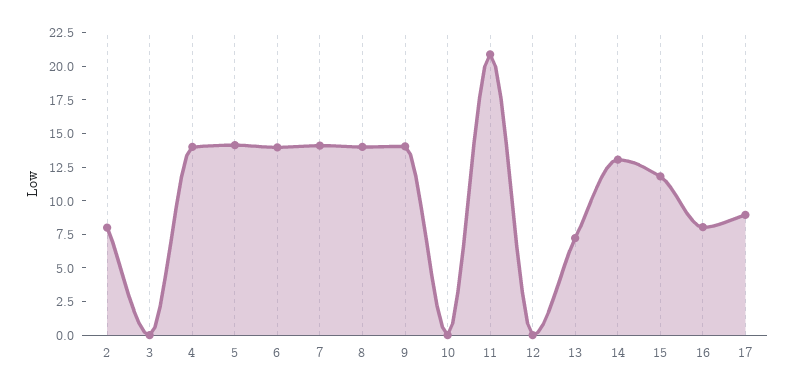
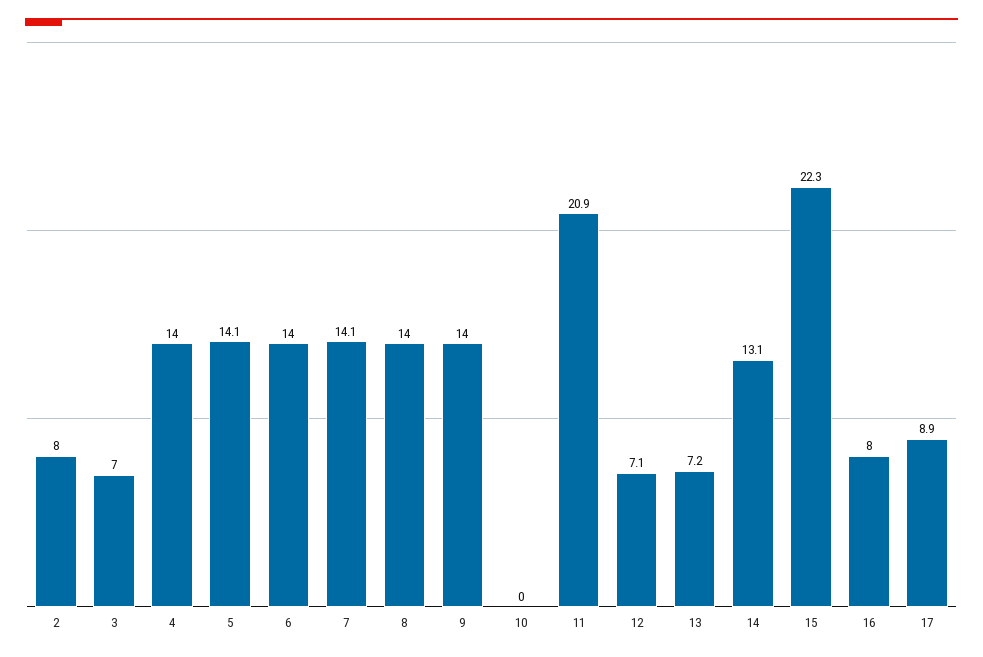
  {
    "2": 8,
-   "3": 0,
+   "3": 7,
    "4": 14,
    "5": 14.1,
    "6": 14,
    "7": 14.1,
    "8": 14,
    "9": 14,
    "10": 0,
    "11": 20.9,
-   "12": 0,
+   "12": 7.1,
    "13": 7.2,
    "14": 13.1,
-   "15": 12.5,
+   "15": 22.3,
    "16": 8,
    "17": 8.9
  }

